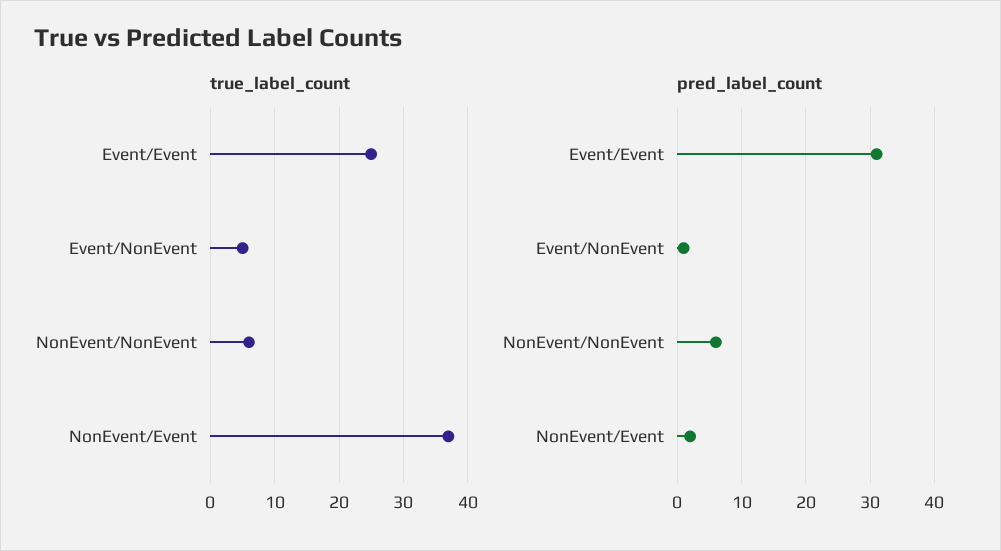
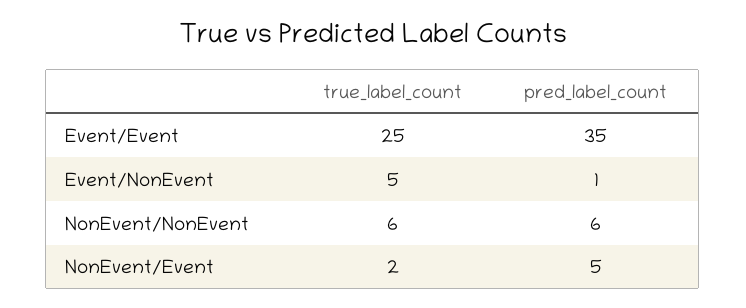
  {
    "true_label_count": {
      "Event/Event": 25,
      "Event/NonEvent": 5,
      "NonEvent/NonEvent": 6,
-     "NonEvent/Event": 37
+     "NonEvent/Event": 2
    },
    "pred_label_count": {
-     "Event/Event": 31,
+     "Event/Event": 35,
      "Event/NonEvent": 1,
      "NonEvent/NonEvent": 6,
-     "NonEvent/Event": 2
+     "NonEvent/Event": 5
    }
  }

